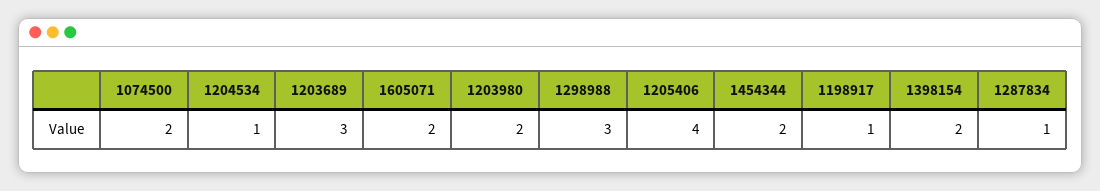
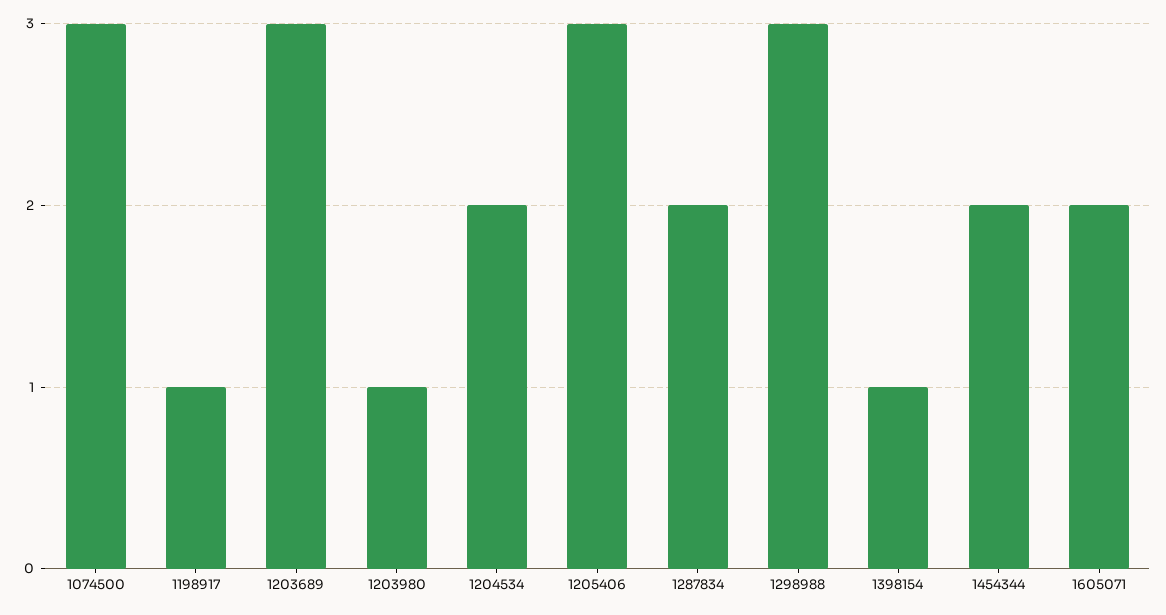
  {
-   "1074500": 2,
+   "1074500": 3,
-   "1204534": 1,
+   "1204534": 2,
    "1203689": 3,
    "1605071": 2,
-   "1203980": 2,
+   "1203980": 1,
    "1298988": 3,
-   "1205406": 4,
+   "1205406": 3,
    "1454344": 2,
    "1198917": 1,
-   "1398154": 2,
+   "1398154": 1,
-   "1287834": 1
+   "1287834": 2
  }

